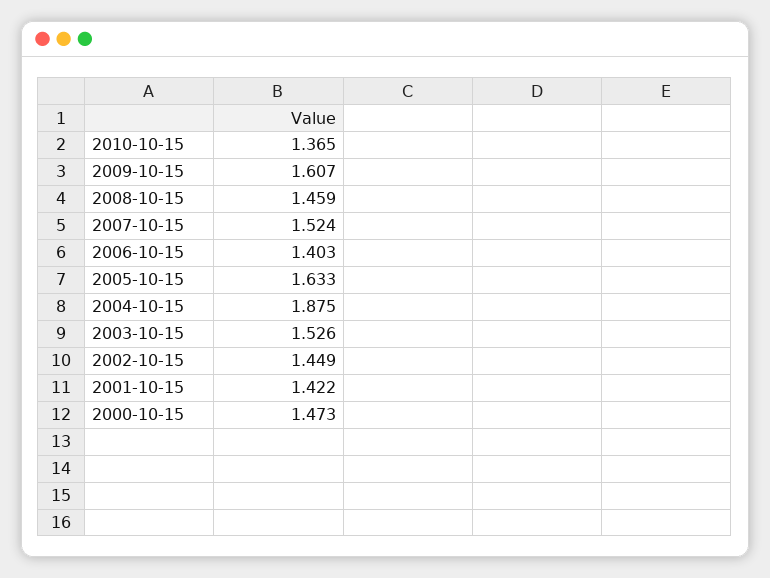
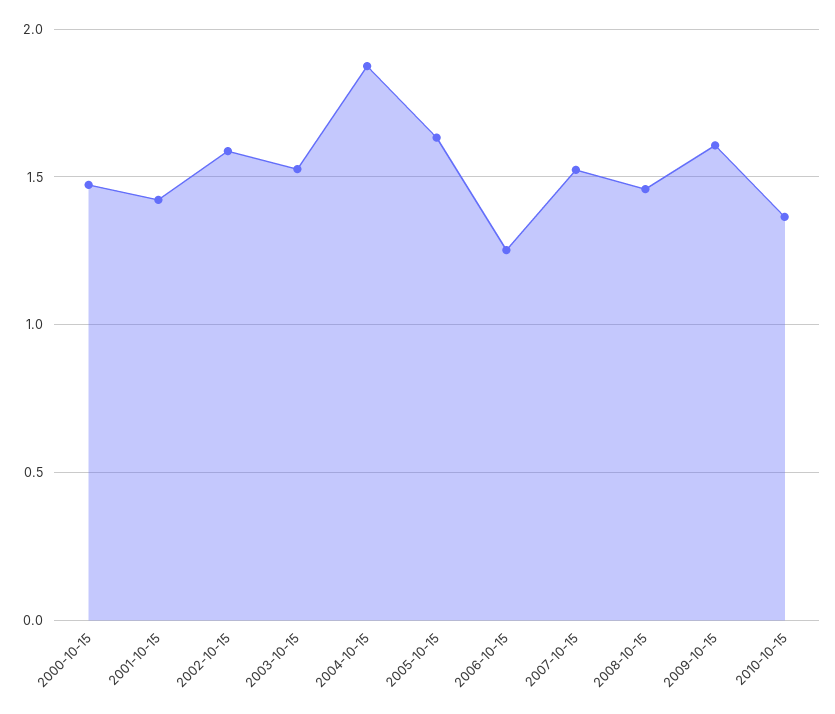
  {
    "2010-10-15": 1.365,
    "2009-10-15": 1.607,
    "2008-10-15": 1.459,
    "2007-10-15": 1.524,
-   "2006-10-15": 1.403,
+   "2006-10-15": 1.25,
    "2005-10-15": 1.633,
    "2004-10-15": 1.875,
    "2003-10-15": 1.526,
-   "2002-10-15": 1.449,
+   "2002-10-15": 1.6,
    "2001-10-15": 1.422,
    "2000-10-15": 1.473
  }

